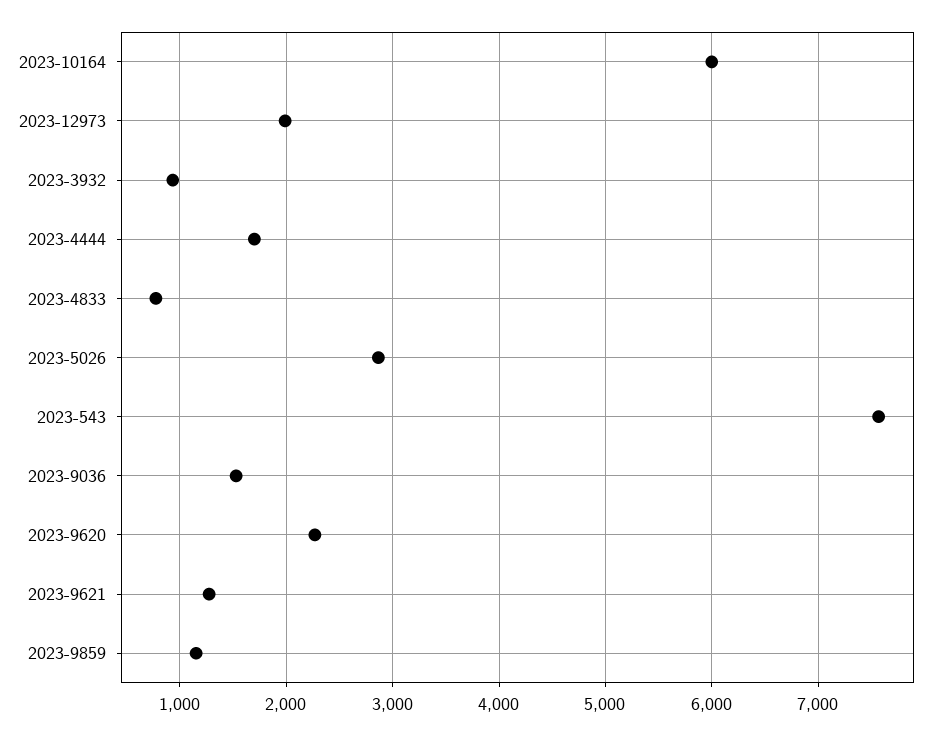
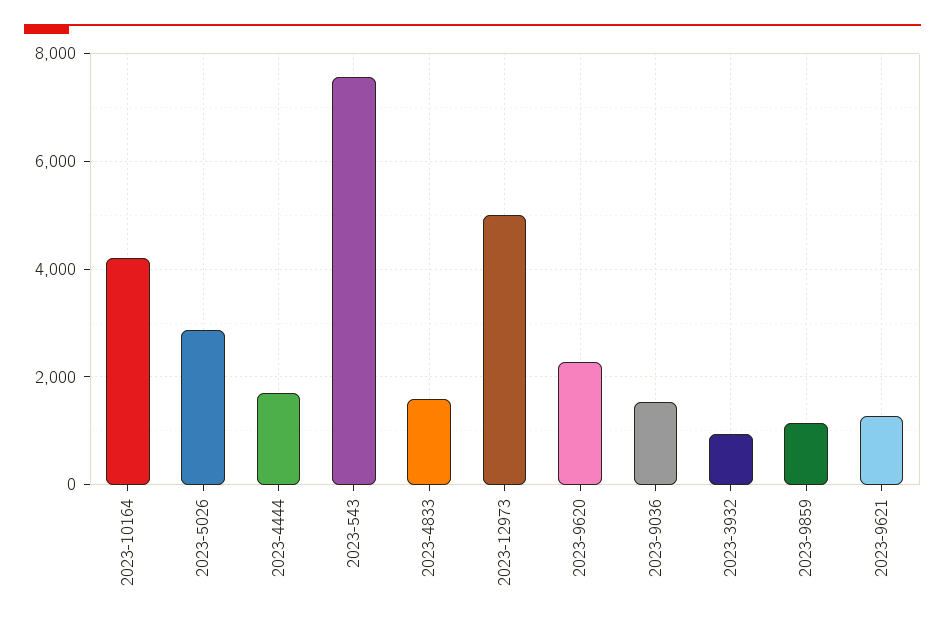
  {
-   "2023-10164": 6000,
+   "2023-10164": 4200,
-   "2023-12973": 2000,
+   "2023-12973": 5000,
    "2023-3932": 900,
    "2023-4444": 1700,
-   "2023-4833": 800,
+   "2023-4833": 1600,
    "2023-5026": 2900,
    "2023-543": 7600,
    "2023-9036": 1500,
    "2023-9620": 2300,
    "2023-9621": 1300,
    "2023-9859": 1200
  }

